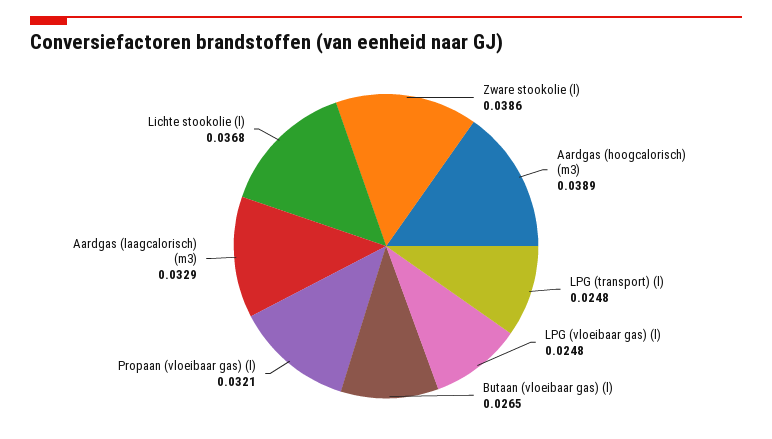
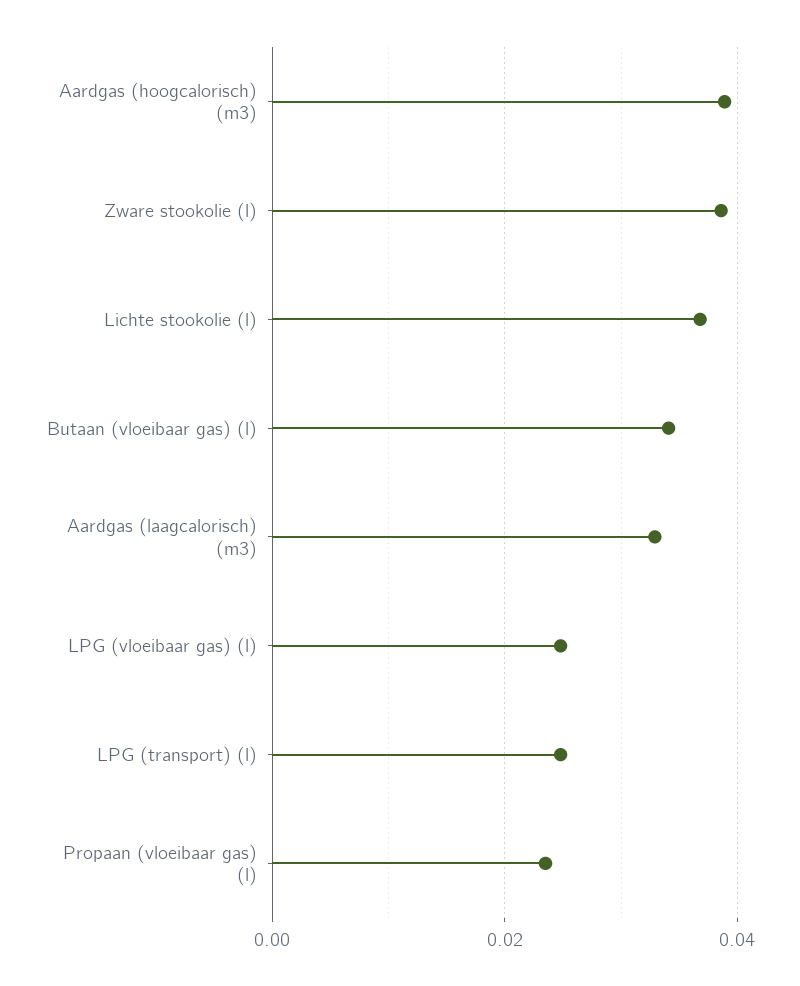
  {
    "Zware stookolie (l)": 0.0386,
    "Aardgas (hoogcalorisch) (m3)": 0.0389,
    "LPG (transport) (l)": 0.0248,
    "LPG (vloeibaar gas) (l)": 0.0248,
-   "Butaan (vloeibaar gas) (l)": 0.0265,
+   "Butaan (vloeibaar gas) (l)": 0.034,
-   "Propaan (vloeibaar gas) (l)": 0.0321,
+   "Propaan (vloeibaar gas) (l)": 0.024,
    "Aardgas (laagcalorisch) (m3)": 0.0329,
    "Lichte stookolie (l)": 0.0368
  }

